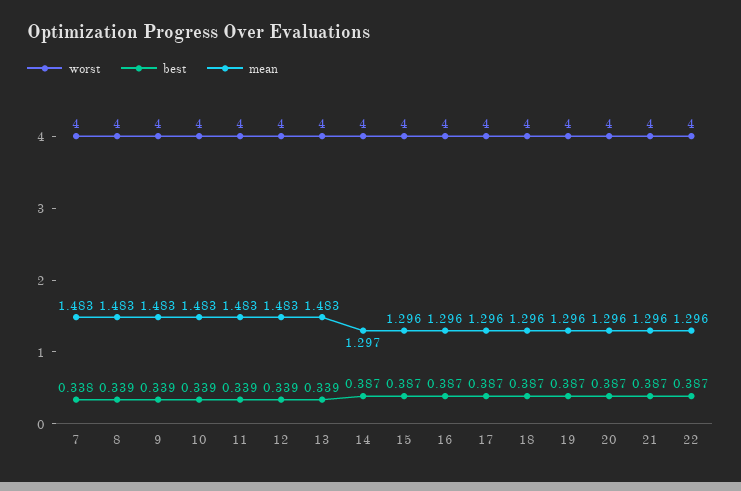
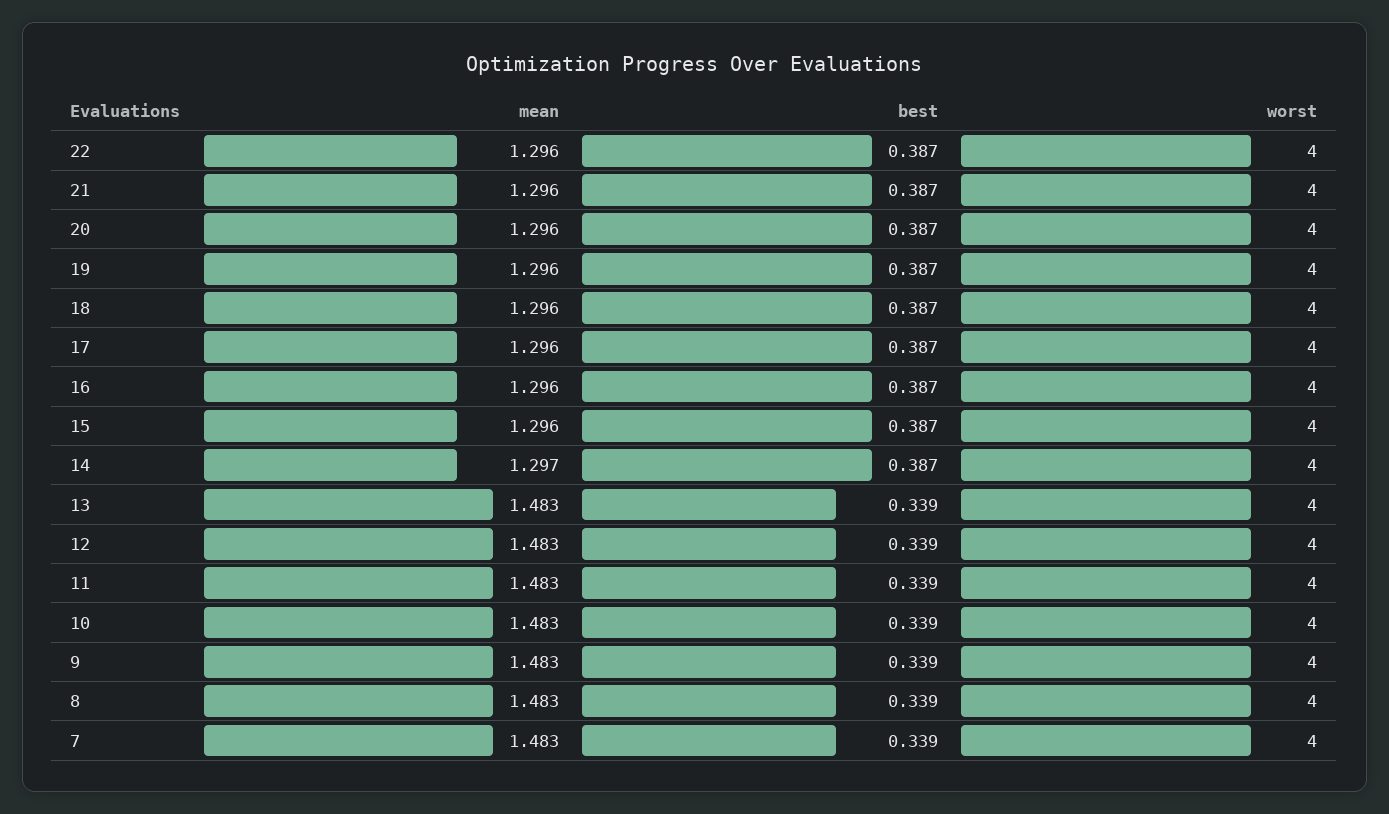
  {
    "worst": {
      "7": 4,
      "8": 4,
      "9": 4,
      "10": 4,
      "11": 4,
      "12": 4,
      "13": 4,
      "14": 4,
      "15": 4,
      "16": 4,
      "17": 4,
      "18": 4,
      "19": 4,
      "20": 4,
      "21": 4,
      "22": 4
    },
    "best": {
-     "7": 0.338,
+     "7": 0.339,
      "8": 0.339,
      "9": 0.339,
      "10": 0.339,
      "11": 0.339,
      "12": 0.339,
      "13": 0.339,
      "14": 0.387,
      "15": 0.387,
      "16": 0.387,
      "17": 0.387,
      "18": 0.387,
      "19": 0.387,
      "20": 0.387,
      "21": 0.387,
      "22": 0.387
    },
    "mean": {
      "7": 1.483,
      "8": 1.483,
      "9": 1.483,
      "10": 1.483,
      "11": 1.483,
      "12": 1.483,
      "13": 1.483,
      "14": 1.297,
      "15": 1.296,
      "16": 1.296,
      "17": 1.296,
      "18": 1.296,
      "19": 1.296,
      "20": 1.296,
      "21": 1.296,
      "22": 1.296
    }
  }

